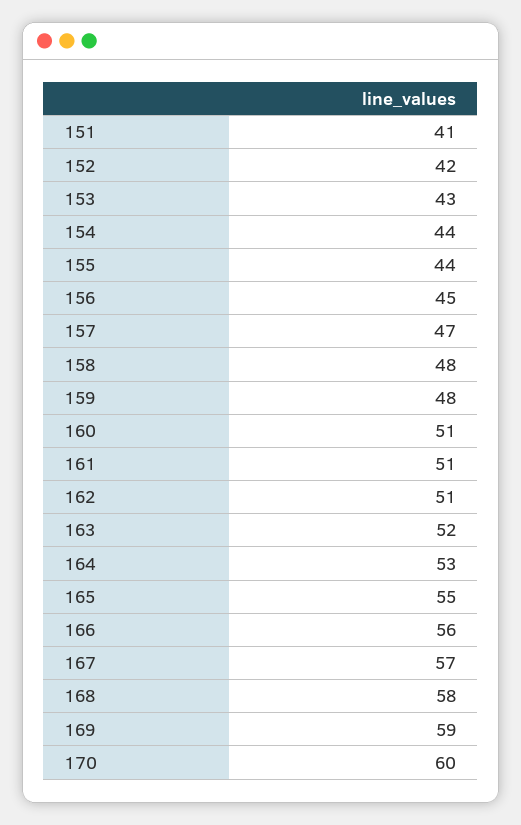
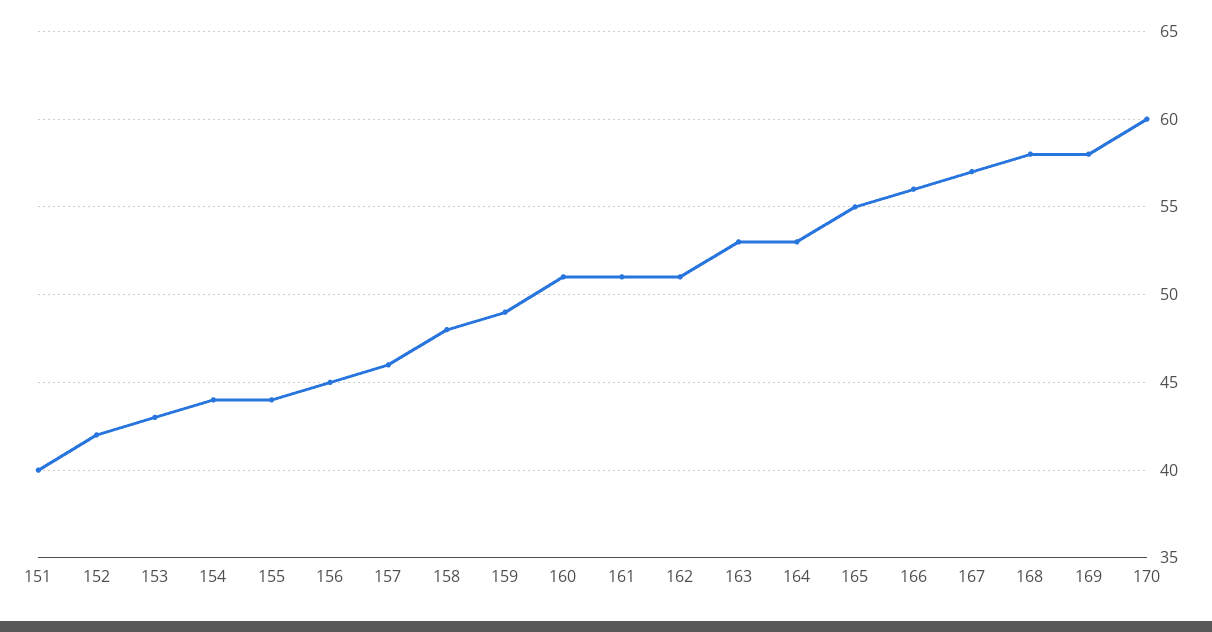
  {
-   "151": 41,
+   "151": 40,
    "152": 42,
    "153": 43,
    "154": 44,
    "155": 44,
    "156": 45,
-   "157": 47,
+   "157": 46,
    "158": 48,
-   "159": 48,
+   "159": 49,
    "160": 51,
    "161": 51,
    "162": 51,
-   "163": 52,
+   "163": 53,
    "164": 53,
    "165": 55,
    "166": 56,
    "167": 57,
    "168": 58,
-   "169": 59,
+   "169": 58,
    "170": 60
  }

